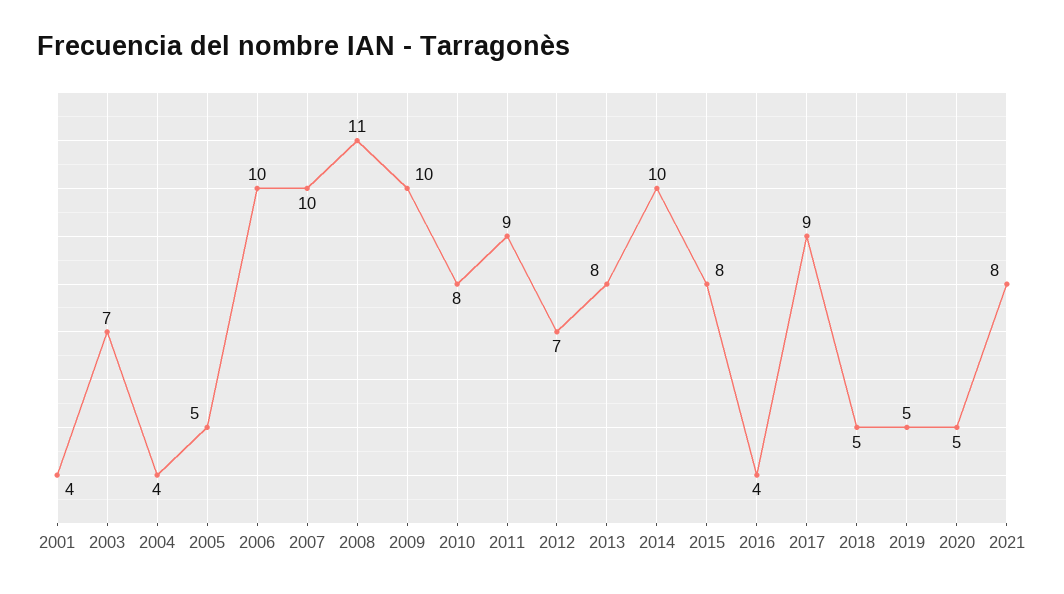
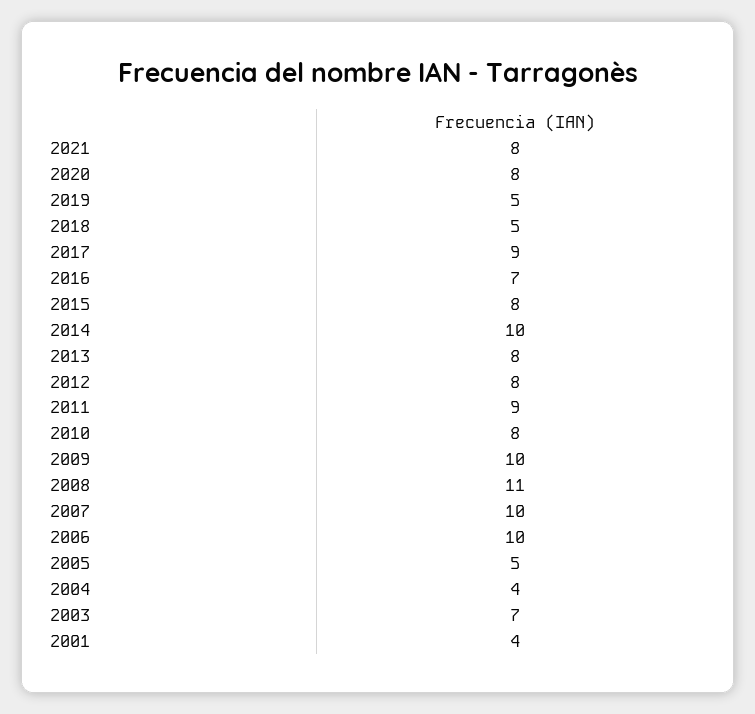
  {
    "2001": 4,
    "2003": 7,
    "2004": 4,
    "2005": 5,
    "2006": 10,
    "2007": 10,
    "2008": 11,
    "2009": 10,
    "2010": 8,
    "2011": 9,
-   "2012": 7,
+   "2012": 8,
    "2013": 8,
    "2014": 10,
    "2015": 8,
-   "2016": 4,
+   "2016": 7,
    "2017": 9,
    "2018": 5,
    "2019": 5,
-   "2020": 5,
+   "2020": 8,
    "2021": 8
  }

